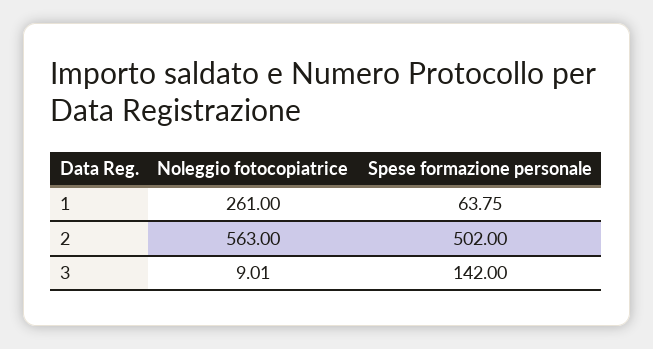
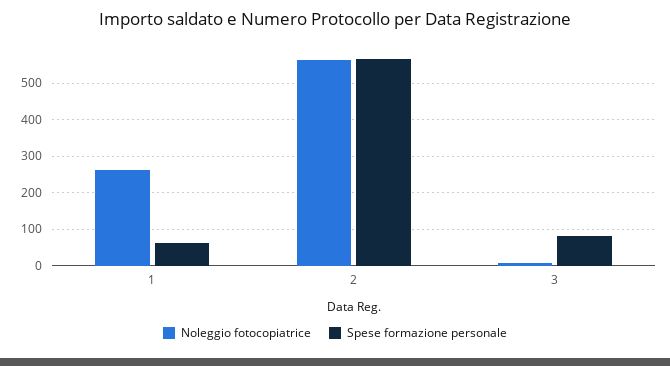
  {
    "Noleggio fotocopiatrice": {
      "1": 261,
      "2": 563,
      "3": 9.01
    },
    "Spese formazione personale": {
      "1": 63.75,
-     "2": 502,
+     "2": 560,
-     "3": 142
+     "3": 80
    }
  }

